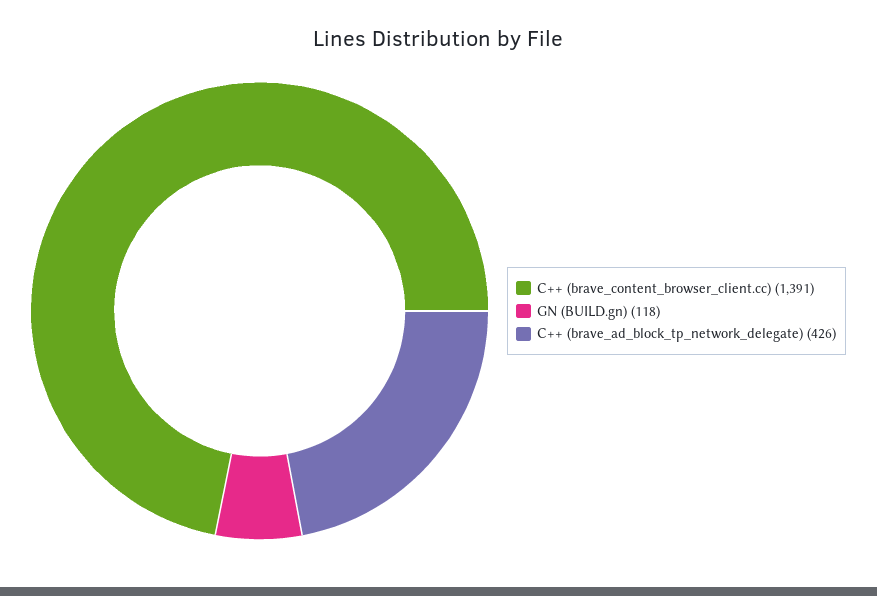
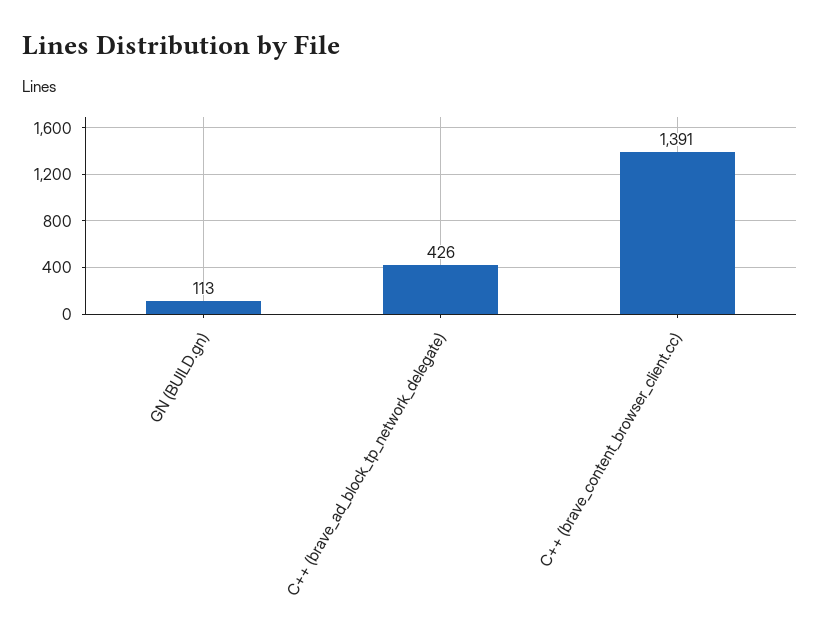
  {
    "C++ (brave_content_browser_client.cc)": 1391,
-   "GN (BUILD.gn)": 118,
+   "GN (BUILD.gn)": 113,
    "C++ (brave_ad_block_tp_network_delegate)": 426
  }

